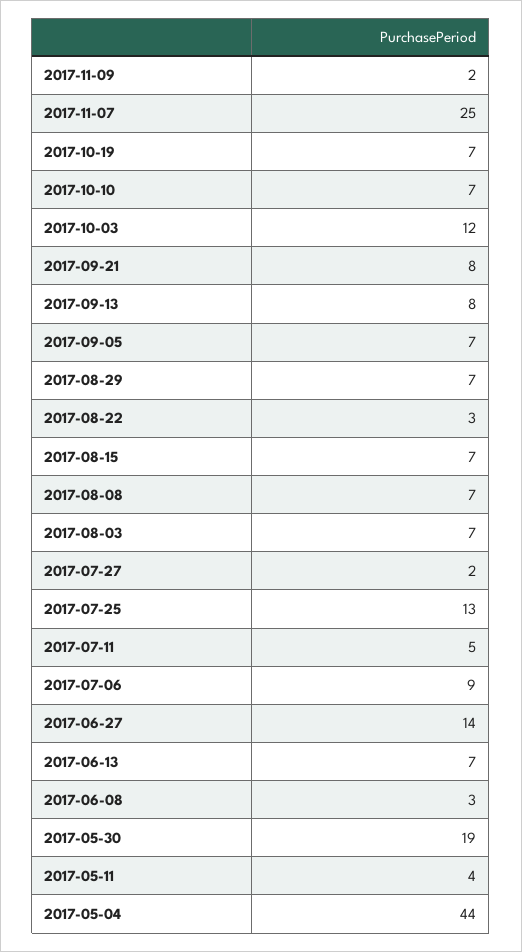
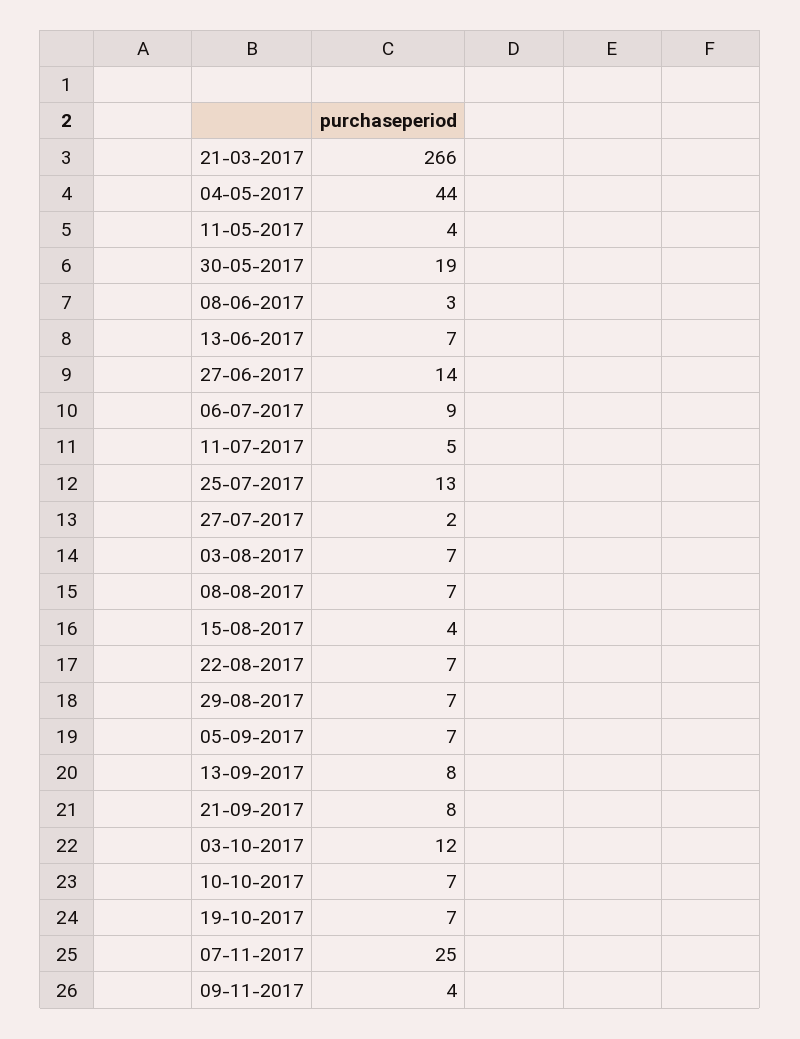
  {
-   "2017-11-09": 2,
+   "2017-11-09": 4,
    "2017-11-07": 25,
    "2017-10-19": 7,
    "2017-10-10": 7,
    "2017-10-03": 12,
    "2017-09-21": 8,
    "2017-09-13": 8,
    "2017-09-05": 7,
    "2017-08-29": 7,
-   "2017-08-22": 3,
+   "2017-08-22": 7,
-   "2017-08-15": 7,
+   "2017-08-15": 4,
    "2017-08-08": 7,
    "2017-08-03": 7,
    "2017-07-27": 2,
    "2017-07-25": 13,
    "2017-07-11": 5,
    "2017-07-06": 9,
    "2017-06-27": 14,
    "2017-06-13": 7,
    "2017-06-08": 3,
    "2017-05-30": 19,
    "2017-05-11": 4,
-   "2017-05-04": 44
+   "2017-05-04": 44,
+   "21-03-2017": 266
  }

